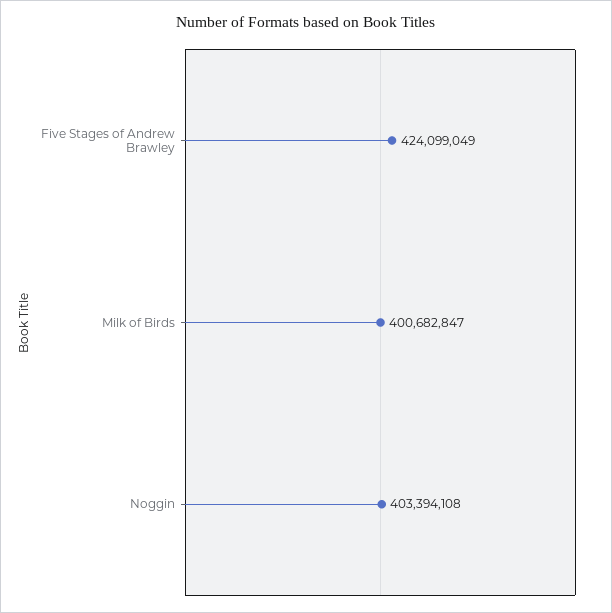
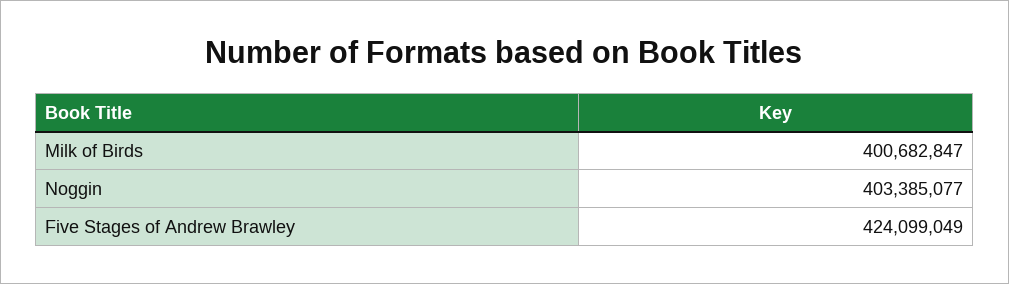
  {
    "Five Stages of Andrew Brawley": 424099049,
    "Milk of Birds": 400682847,
-   "Noggin": 403394108
+   "Noggin": 403385077
  }

